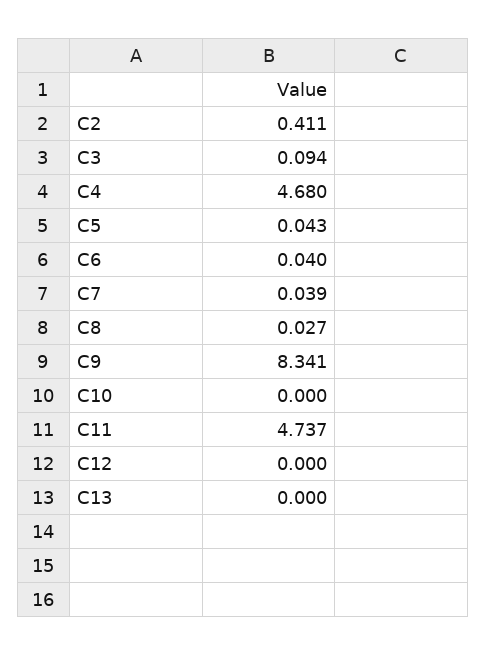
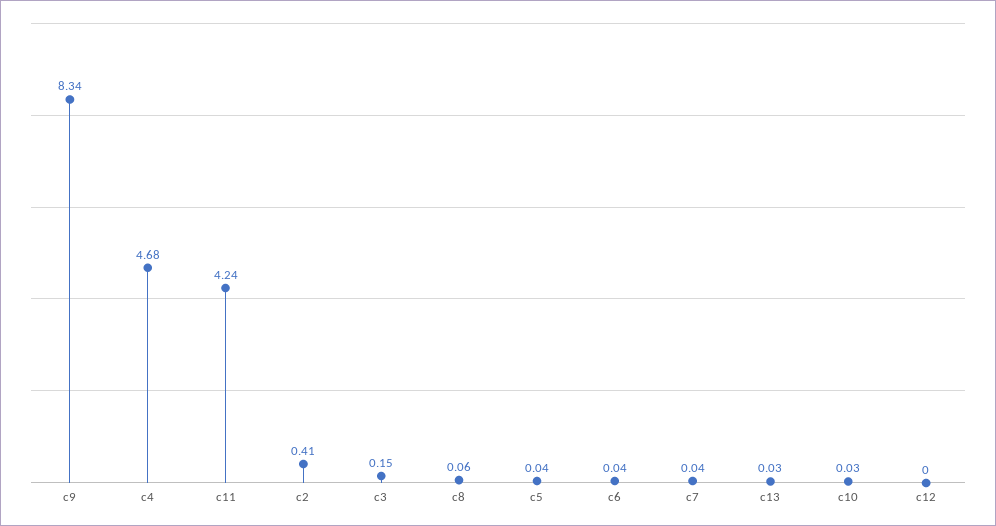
  {
    "C2": 0.411,
-   "C3": 0.094,
+   "C3": 0.15,
    "C4": 4.68,
    "C5": 0.043,
    "C6": 0.04,
    "C7": 0.039,
-   "C8": 0.027,
+   "C8": 0.06,
    "C9": 8.341,
-   "C10": 0,
+   "C10": 0.03,
-   "C11": 4.737,
+   "C11": 4.24,
    "C12": 0,
-   "C13": 0
+   "C13": 0.03
  }

